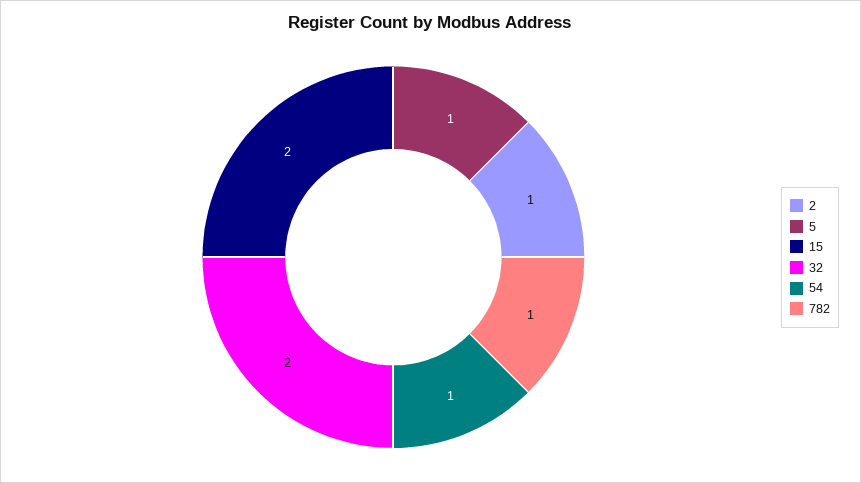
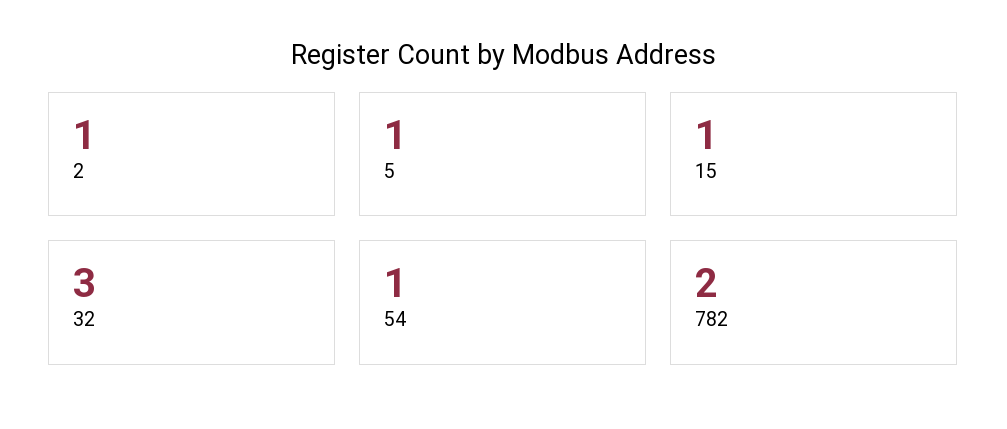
  {
    "2": 1,
    "5": 1,
-   "15": 2,
+   "15": 1,
-   "32": 2,
+   "32": 3,
    "54": 1,
-   "782": 1
+   "782": 2
  }

